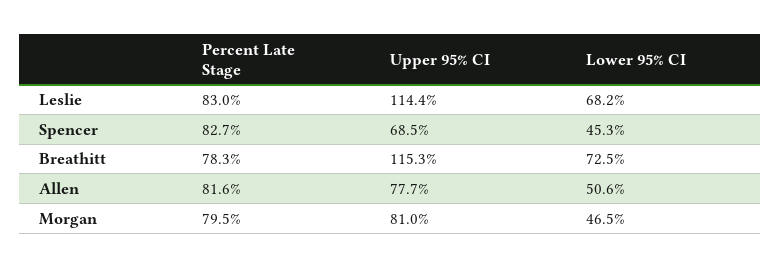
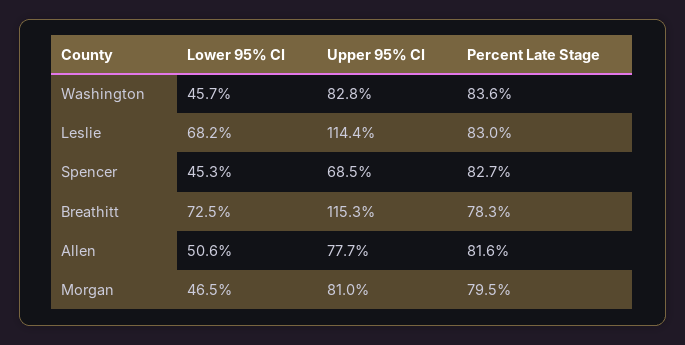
  {
    "Percent Late Stage": {
      "Leslie": 83,
      "Spencer": 82.7,
      "Breathitt": 78.3,
      "Allen": 81.6,
-     "Morgan": 79.5
+     "Morgan": 79.5,
+     "Washington": 83.6
    },
    "Upper 95% CI": {
      "Leslie": 114.4,
      "Spencer": 68.5,
      "Breathitt": 115.3,
      "Allen": 77.7,
-     "Morgan": 81
+     "Morgan": 81,
+     "Washington": 82.8
    },
    "Lower 95% CI": {
      "Leslie": 68.2,
      "Spencer": 45.3,
      "Breathitt": 72.5,
      "Allen": 50.6,
-     "Morgan": 46.5
+     "Morgan": 46.5,
+     "Washington": 45.7
    }
  }

